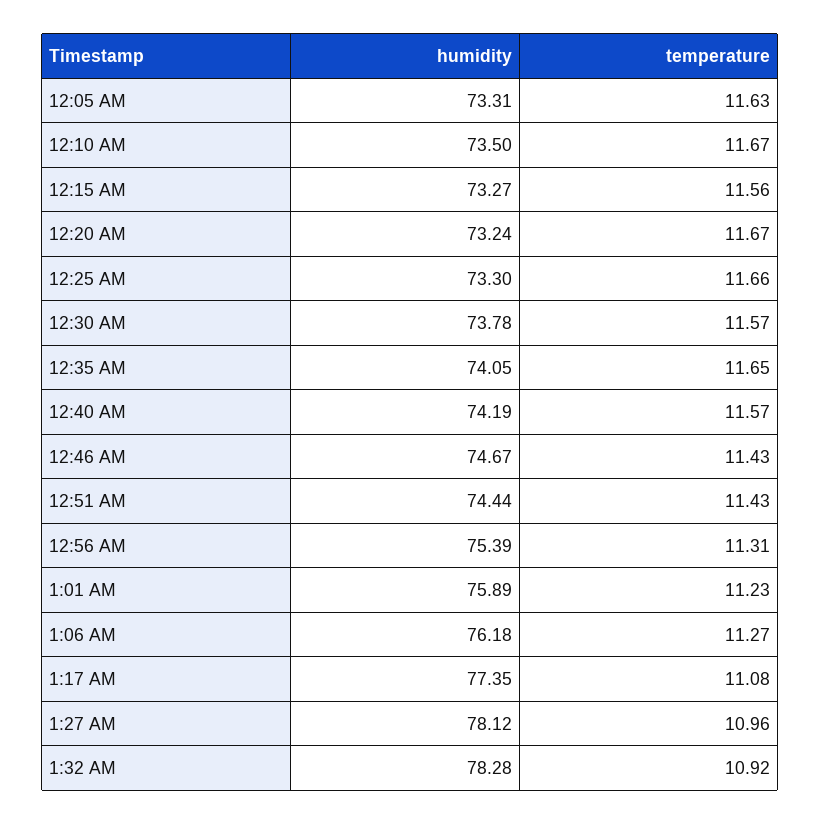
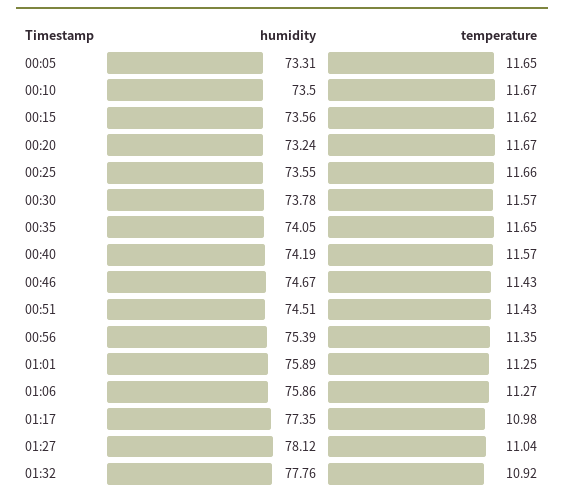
  {
    "humidity": {
      "12:05 AM": 73.31,
      "12:10 AM": 73.5,
-     "12:15 AM": 73.27,
+     "12:15 AM": 73.56,
      "12:20 AM": 73.24,
-     "12:25 AM": 73.3,
+     "12:25 AM": 73.55,
      "12:30 AM": 73.78,
      "12:35 AM": 74.05,
      "12:40 AM": 74.19,
      "12:46 AM": 74.67,
-     "12:51 AM": 74.44,
+     "12:51 AM": 74.51,
      "12:56 AM": 75.39,
      "1:01 AM": 75.89,
-     "1:06 AM": 76.18,
+     "1:06 AM": 75.86,
      "1:17 AM": 77.35,
      "1:27 AM": 78.12,
-     "1:32 AM": 78.28
+     "1:32 AM": 77.76
    },
    "temperature": {
-     "12:05 AM": 11.63,
+     "12:05 AM": 11.65,
      "12:10 AM": 11.67,
-     "12:15 AM": 11.56,
+     "12:15 AM": 11.62,
      "12:20 AM": 11.67,
      "12:25 AM": 11.66,
      "12:30 AM": 11.57,
      "12:35 AM": 11.65,
      "12:40 AM": 11.57,
      "12:46 AM": 11.43,
      "12:51 AM": 11.43,
-     "12:56 AM": 11.31,
+     "12:56 AM": 11.35,
-     "1:01 AM": 11.23,
+     "1:01 AM": 11.25,
      "1:06 AM": 11.27,
-     "1:17 AM": 11.08,
+     "1:17 AM": 10.98,
-     "1:27 AM": 10.96,
+     "1:27 AM": 11.04,
      "1:32 AM": 10.92
    }
  }

